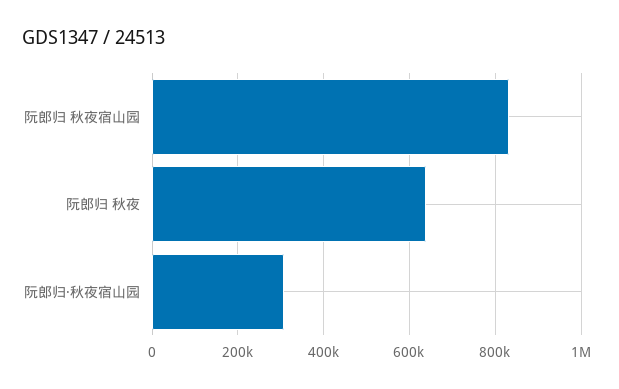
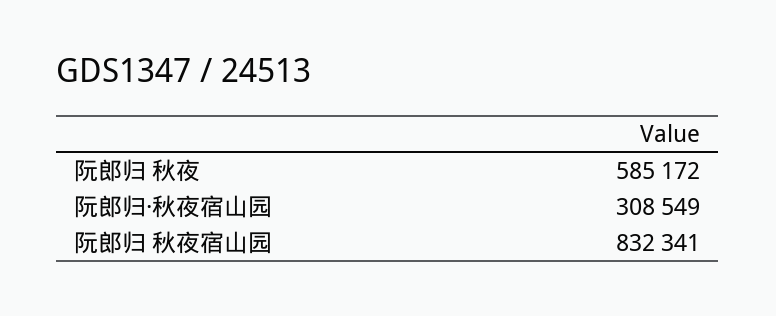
  {
    "阮郎归 秋夜宿山园": 832341,
-   "阮郎归 秋夜": 640000,
+   "阮郎归 秋夜": 585172,
    "阮郎归·秋夜宿山园": 308549
  }

